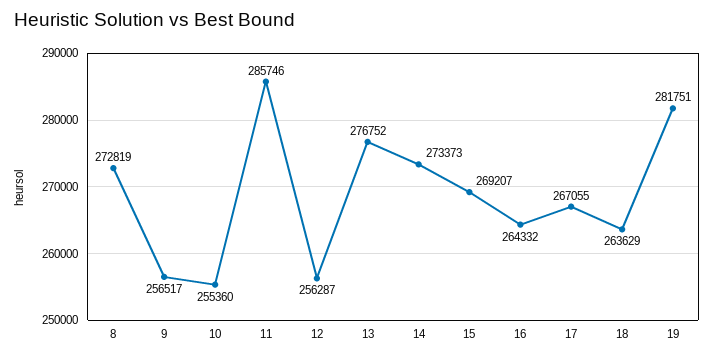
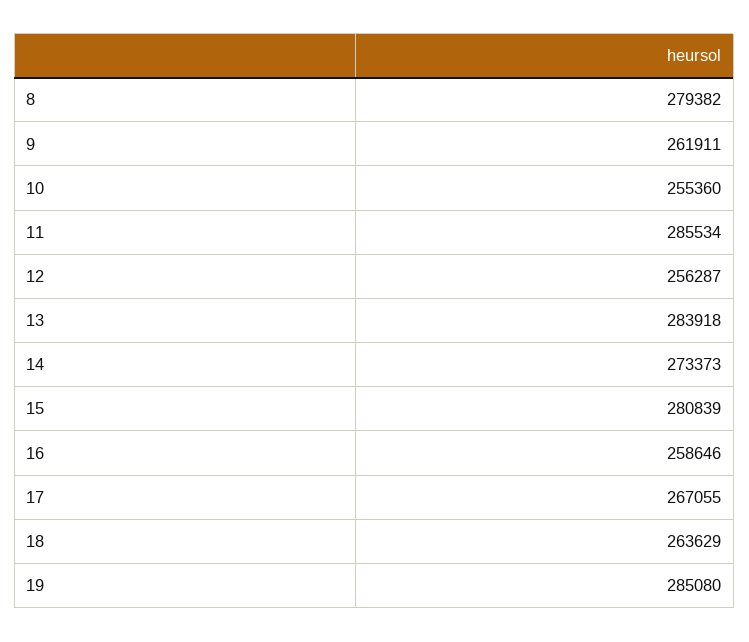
  {
-   "8": 272819,
+   "8": 279382,
-   "9": 256517,
+   "9": 261911,
    "10": 255360,
-   "11": 285746,
+   "11": 285534,
    "12": 256287,
-   "13": 276752,
+   "13": 283918,
    "14": 273373,
-   "15": 269207,
+   "15": 280839,
-   "16": 264332,
+   "16": 258646,
    "17": 267055,
    "18": 263629,
-   "19": 281751
+   "19": 285080
  }

